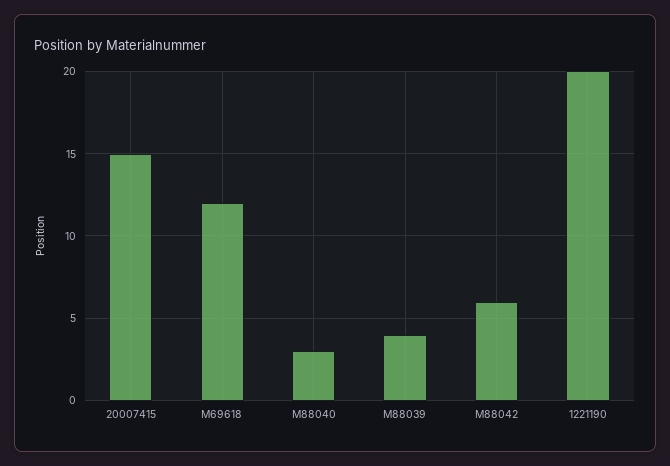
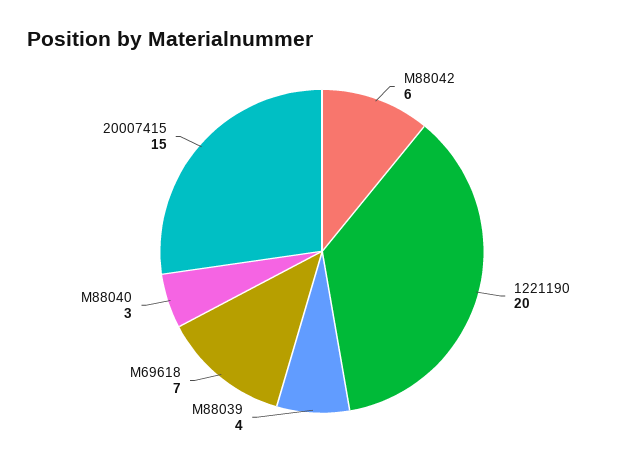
  {
    "20007415": 15,
-   "M69618": 12,
+   "M69618": 7,
    "M88040": 3,
    "M88039": 4,
    "M88042": 6,
    "1221190": 20
  }

